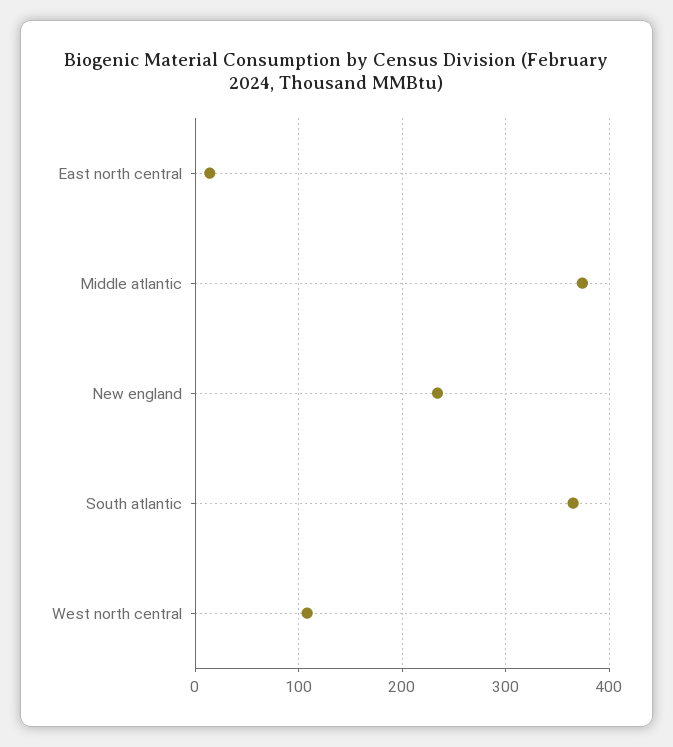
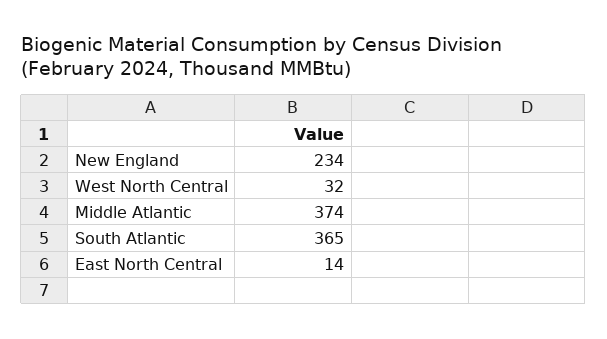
  {
    "East north central": 14,
    "Middle atlantic": 374,
    "New england": 234,
    "South atlantic": 365,
-   "West north central": 110
+   "West north central": 32
  }

